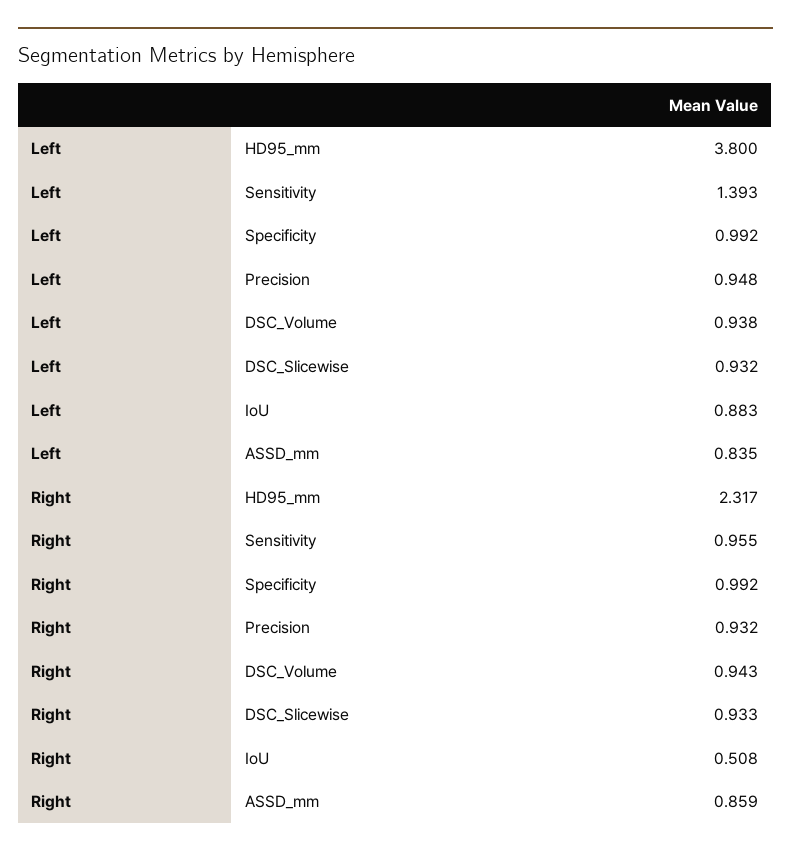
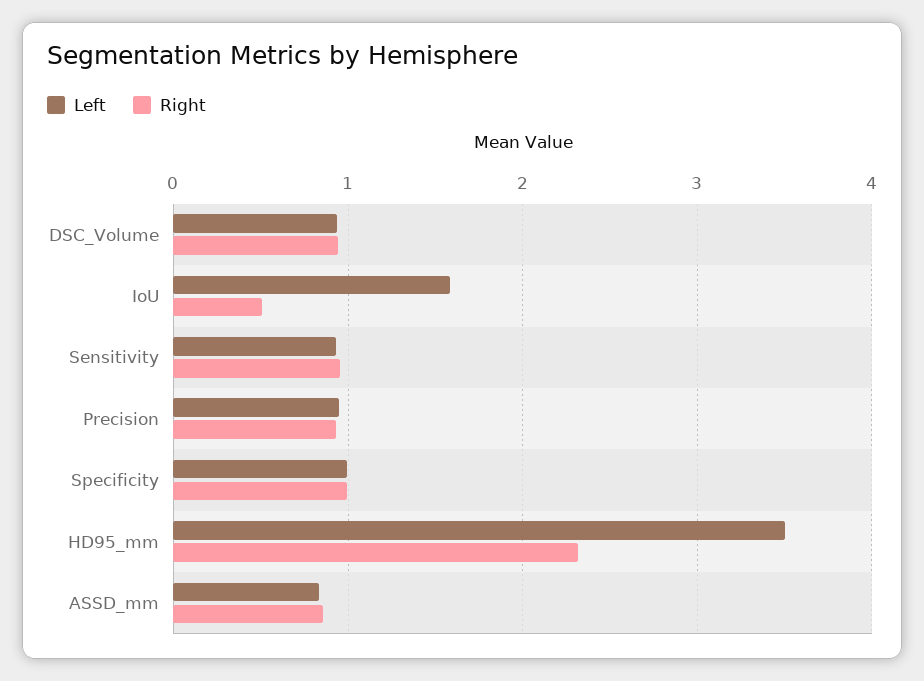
  {
    "Left": {
-     "HD95_mm": 3.8,
+     "HD95_mm": 3.5,
-     "Sensitivity": 1.393,
+     "Sensitivity": 0.9,
      "Specificity": 0.992,
      "Precision": 0.948,
      "DSC_Volume": 0.938,
-     "DSC_Slicewise": 0.932,
-     "IoU": 0.883,
+     "IoU": 1.6,
      "ASSD_mm": 0.835
    },
    "Right": {
      "HD95_mm": 2.317,
      "Sensitivity": 0.955,
      "Specificity": 0.992,
      "Precision": 0.932,
      "DSC_Volume": 0.943,
-     "DSC_Slicewise": 0.933,
      "IoU": 0.508,
      "ASSD_mm": 0.859
    }
  }

